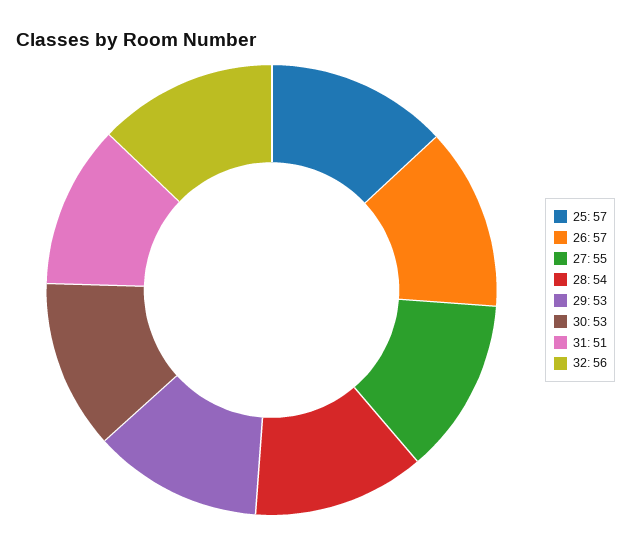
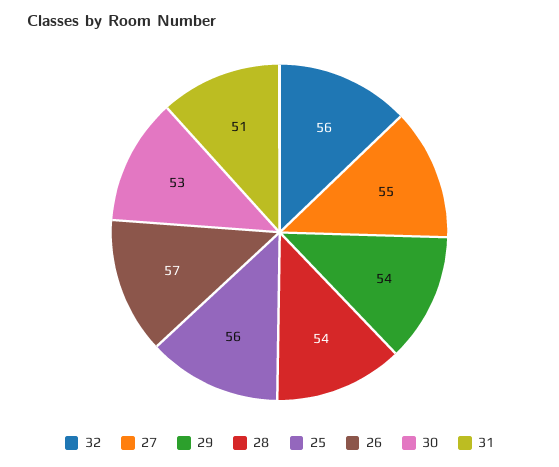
  {
-   "25": 57,
+   "25": 56,
    "26": 57,
    "27": 55,
    "28": 54,
-   "29": 53,
+   "29": 54,
    "30": 53,
    "31": 51,
    "32": 56
  }

